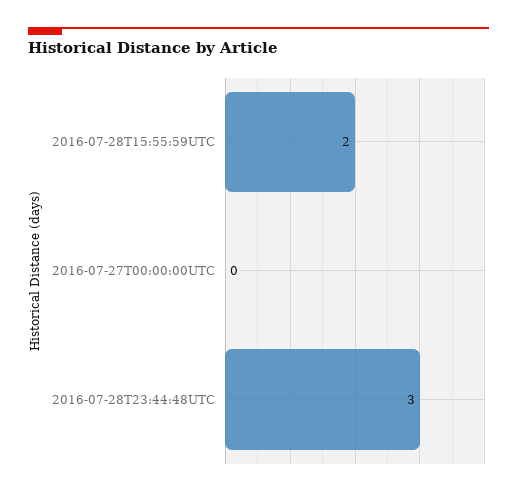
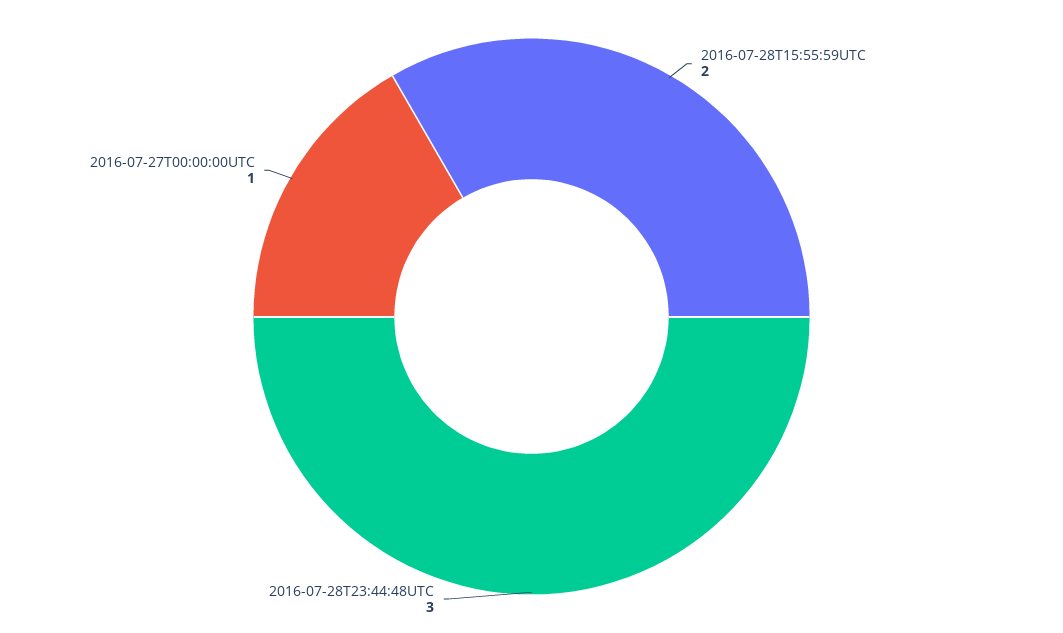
  {
    "2016-07-28T15:55:59UTC": 2,
-   "2016-07-27T00:00:00UTC": 0,
+   "2016-07-27T00:00:00UTC": 1,
    "2016-07-28T23:44:48UTC": 3
  }

